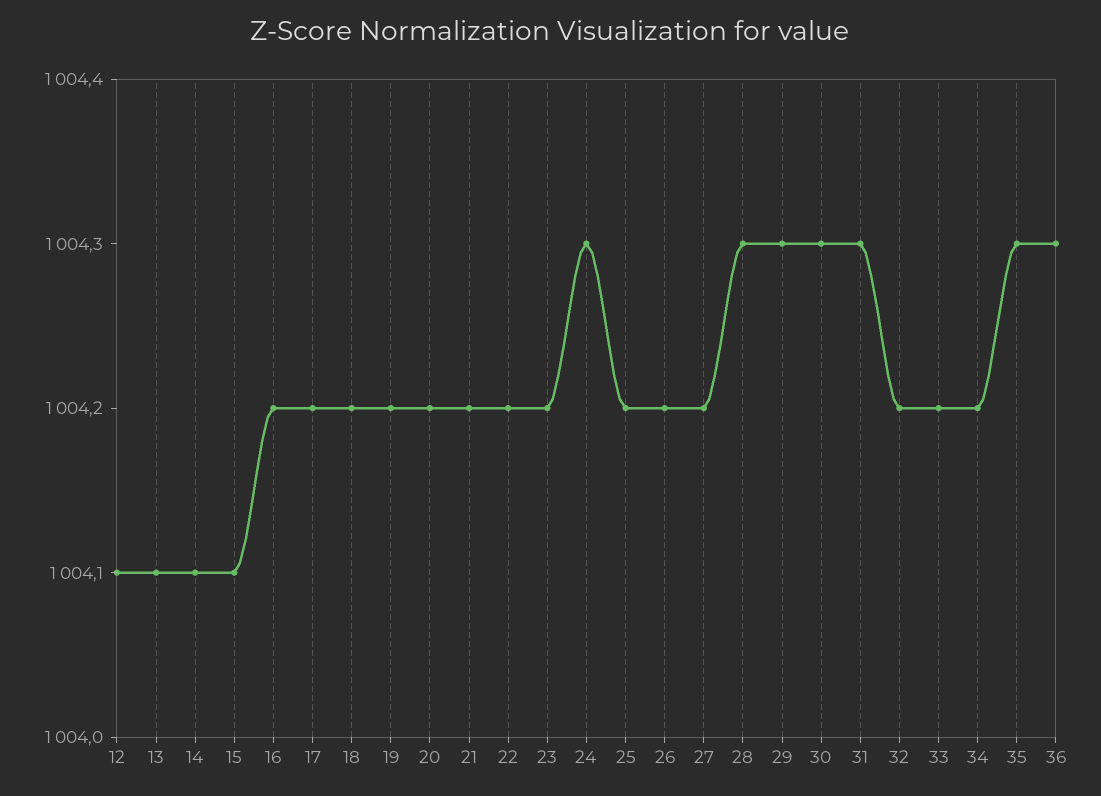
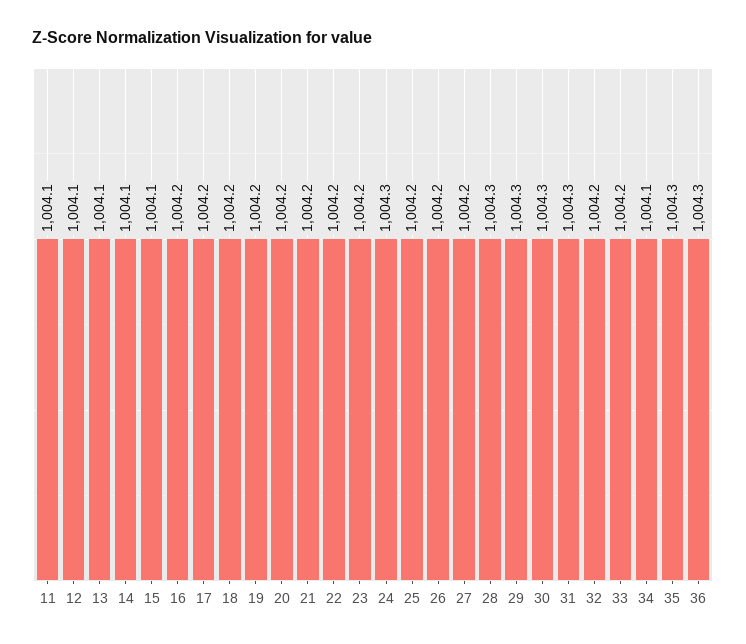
  {
    "12": 1004.1,
    "13": 1004.1,
    "14": 1004.1,
    "15": 1004.1,
    "16": 1004.2,
    "17": 1004.2,
    "18": 1004.2,
    "19": 1004.2,
    "20": 1004.2,
    "21": 1004.2,
    "22": 1004.2,
    "23": 1004.2,
    "24": 1004.3,
    "25": 1004.2,
    "26": 1004.2,
    "27": 1004.2,
    "28": 1004.3,
    "29": 1004.3,
    "30": 1004.3,
    "31": 1004.3,
    "32": 1004.2,
    "33": 1004.2,
-   "34": 1004.2,
+   "34": 1004.1,
    "35": 1004.3,
-   "36": 1004.3
+   "36": 1004.3,
+   "11": 1004.1
  }

